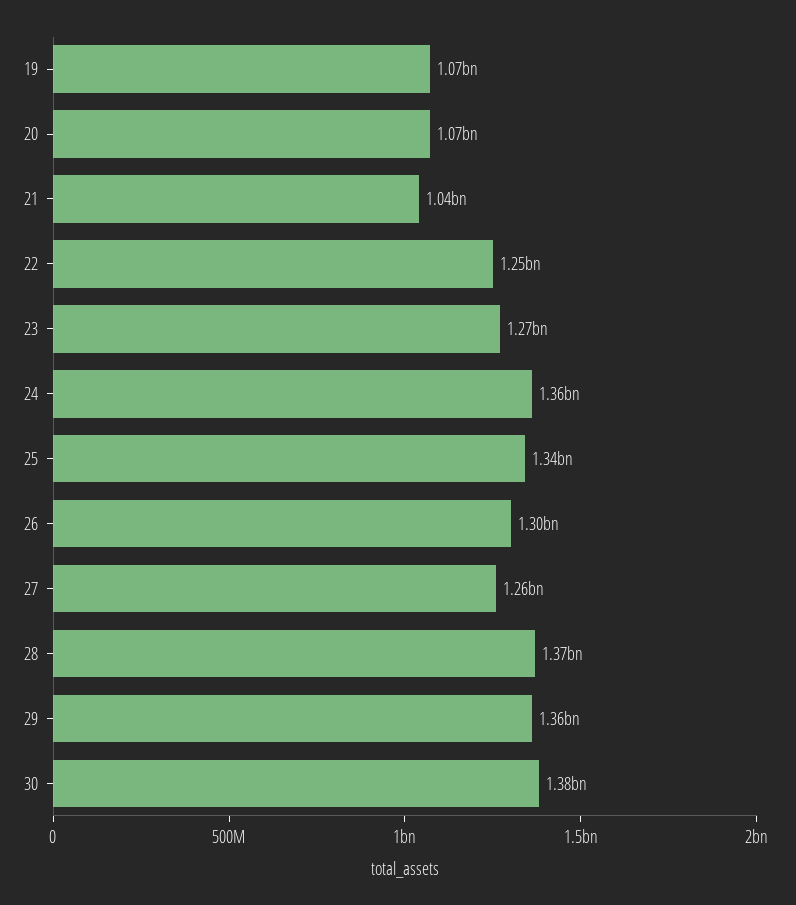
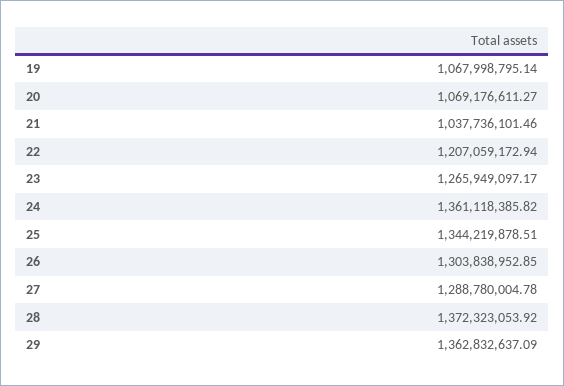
  {
    "19": 1067998795.14,
    "20": 1069176611.27,
    "21": 1037736101.46,
-   "22": 1250000000,
+   "22": 1207059172.94,
    "23": 1265949097.17,
    "24": 1361118385.82,
    "25": 1344219878.51,
    "26": 1303838952.85,
-   "27": 1260000000,
+   "27": 1288780004.78,
    "28": 1372323053.92,
-   "29": 1362832637.09,
+   "29": 1362832637.09
-   "30": 1380000000
  }

